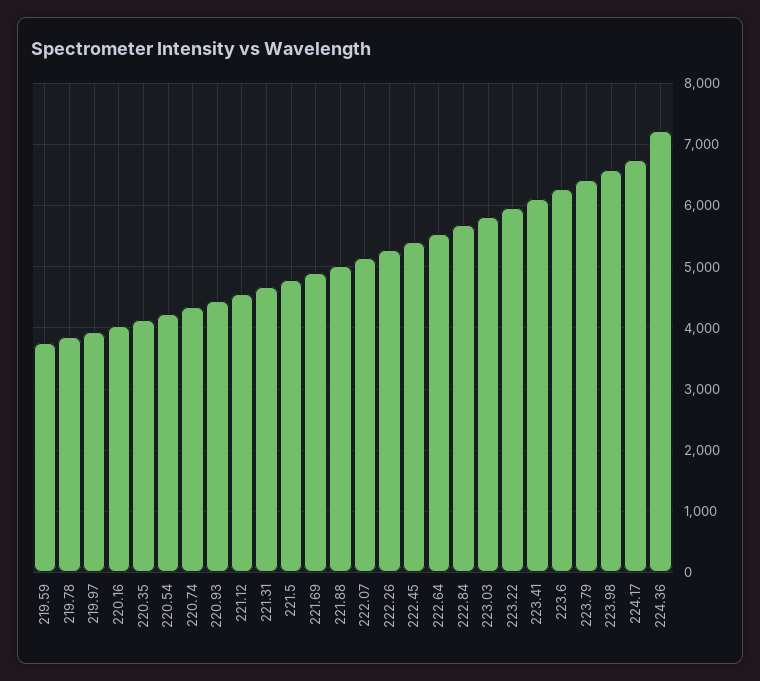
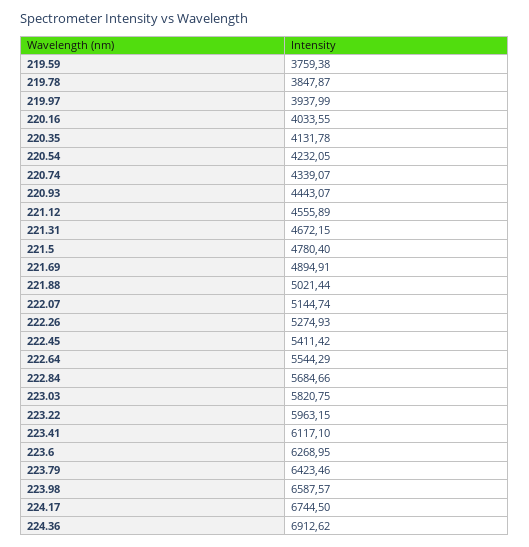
  {
    "219.59": 3759.38,
    "219.78": 3847.87,
    "219.97": 3937.99,
    "220.16": 4033.55,
    "220.35": 4131.78,
    "220.54": 4232.05,
    "220.74": 4339.07,
    "220.93": 4443.07,
    "221.12": 4555.89,
    "221.31": 4672.15,
    "221.5": 4780.4,
    "221.69": 4894.91,
    "221.88": 5021.44,
    "222.07": 5144.74,
    "222.26": 5274.93,
    "222.45": 5411.42,
    "222.64": 5544.29,
    "222.84": 5684.66,
    "223.03": 5820.75,
    "223.22": 5963.15,
    "223.41": 6117.1,
    "223.6": 6268.95,
    "223.79": 6423.46,
    "223.98": 6587.57,
    "224.17": 6744.5,
-   "224.36": 7200
+   "224.36": 6912.62
  }

